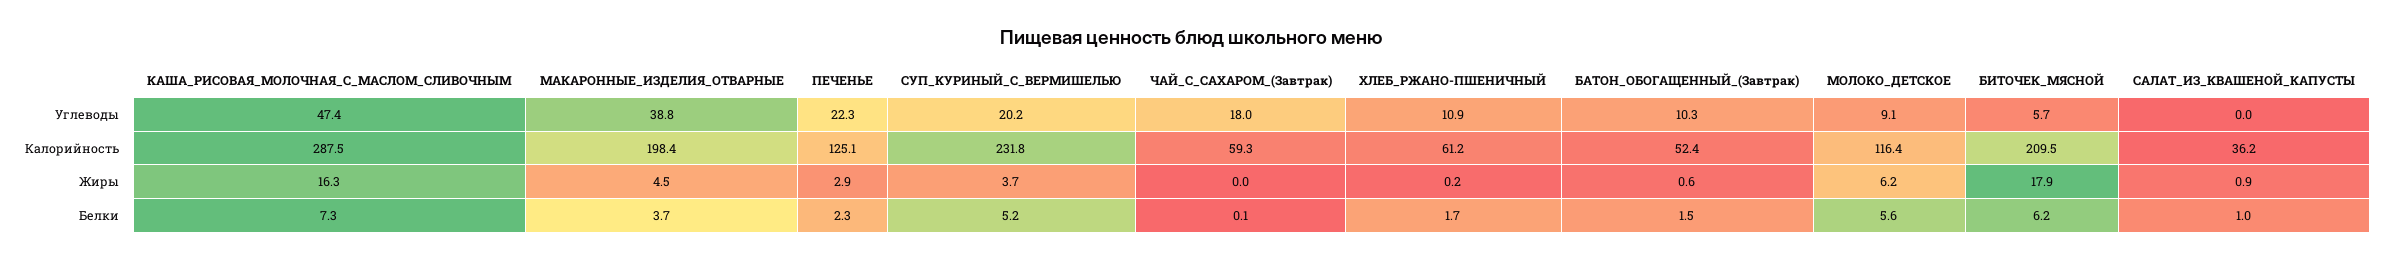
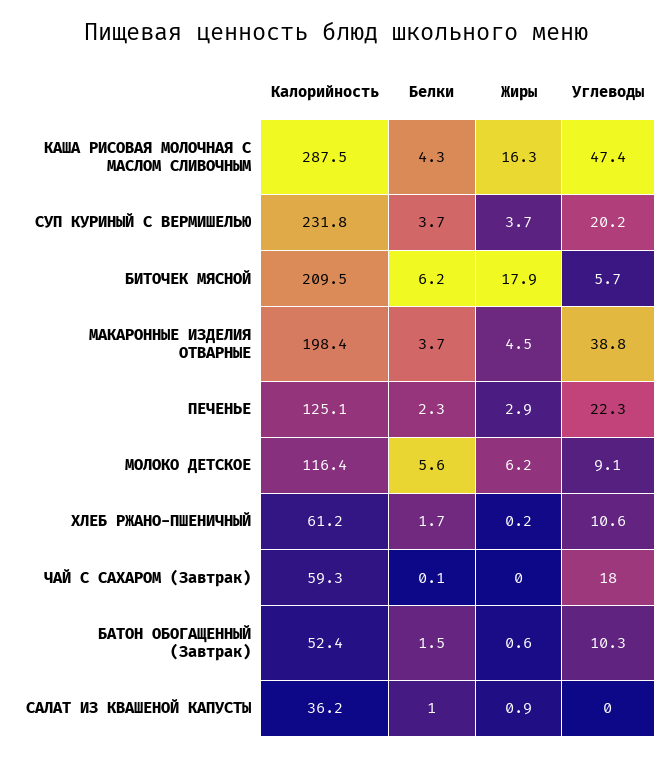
  {
    "КАША_РИСОВАЯ_МОЛОЧНАЯ_С_МАСЛОМ_СЛИВОЧНЫМ": {
      "Углеводы": 47.4,
      "Калорийность": 287.5,
      "Жиры": 16.3,
-     "Белки": 7.3
+     "Белки": 4.3
    },
    "МАКАРОННЫЕ_ИЗДЕЛИЯ_ОТВАРНЫЕ": {
      "Углеводы": 38.8,
      "Калорийность": 198.4,
      "Жиры": 4.5,
      "Белки": 3.7
    },
    "ПЕЧЕНЬЕ": {
      "Углеводы": 22.3,
      "Калорийность": 125.1,
      "Жиры": 2.9,
      "Белки": 2.3
    },
    "СУП_КУРИНЫЙ_С_ВЕРМИШЕЛЬЮ": {
      "Углеводы": 20.2,
      "Калорийность": 231.8,
      "Жиры": 3.7,
-     "Белки": 5.2
+     "Белки": 3.7
    },
    "ЧАЙ_С_САХАРОМ_(Завтрак)": {
      "Углеводы": 18,
      "Калорийность": 59.3,
      "Жиры": 0,
      "Белки": 0.1
    },
    "ХЛЕБ_РЖАНО-ПШЕНИЧНЫЙ": {
-     "Углеводы": 10.9,
+     "Углеводы": 10.6,
      "Калорийность": 61.2,
      "Жиры": 0.2,
      "Белки": 1.7
    },
    "БАТОН_ОБОГАЩЕННЫЙ_(Завтрак)": {
      "Углеводы": 10.3,
      "Калорийность": 52.4,
      "Жиры": 0.6,
      "Белки": 1.5
    },
    "МОЛОКО_ДЕТСКОЕ": {
      "Углеводы": 9.1,
      "Калорийность": 116.4,
      "Жиры": 6.2,
      "Белки": 5.6
    },
    "БИТОЧЕК_МЯСНОЙ": {
      "Углеводы": 5.7,
      "Калорийность": 209.5,
      "Жиры": 17.9,
      "Белки": 6.2
    },
    "САЛАТ_ИЗ_КВАШЕНОЙ_КАПУСТЫ": {
      "Углеводы": 0,
      "Калорийность": 36.2,
      "Жиры": 0.9,
      "Белки": 1
    }
  }

